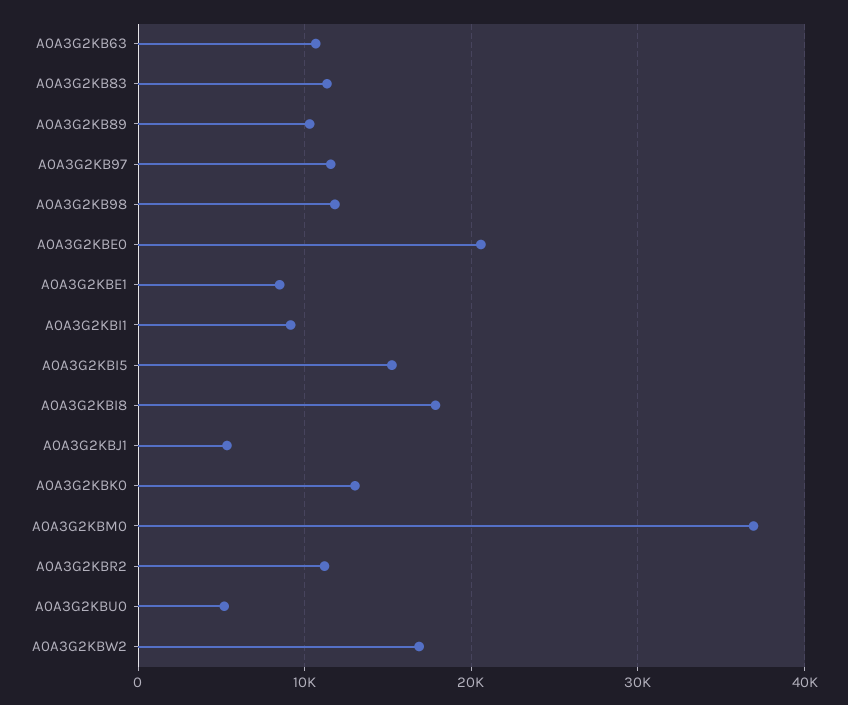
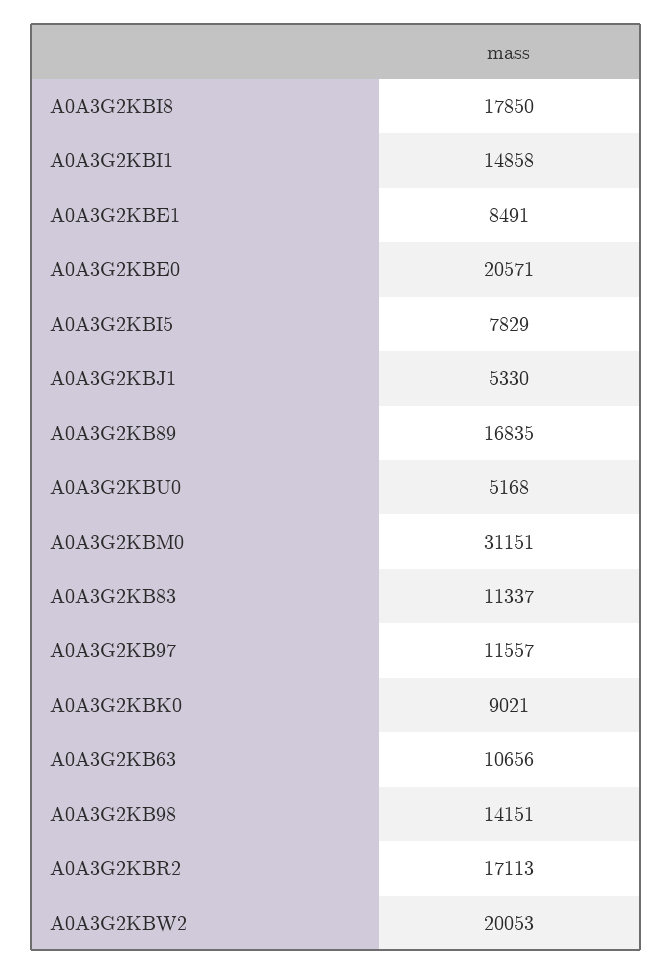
  {
    "A0A3G2KB63": 10656,
    "A0A3G2KB83": 11337,
-   "A0A3G2KB89": 10000,
+   "A0A3G2KB89": 16835,
    "A0A3G2KB97": 11557,
-   "A0A3G2KB98": 12000,
+   "A0A3G2KB98": 14151,
    "A0A3G2KBE0": 20571,
    "A0A3G2KBE1": 8491,
-   "A0A3G2KBI1": 9000,
+   "A0A3G2KBI1": 14858,
-   "A0A3G2KBI5": 15000,
+   "A0A3G2KBI5": 7829,
    "A0A3G2KBI8": 17850,
    "A0A3G2KBJ1": 5330,
-   "A0A3G2KBK0": 13000,
+   "A0A3G2KBK0": 9021,
-   "A0A3G2KBM0": 37000,
+   "A0A3G2KBM0": 31151,
-   "A0A3G2KBR2": 11000,
+   "A0A3G2KBR2": 17113,
    "A0A3G2KBU0": 5168,
-   "A0A3G2KBW2": 17000
+   "A0A3G2KBW2": 20053
  }

